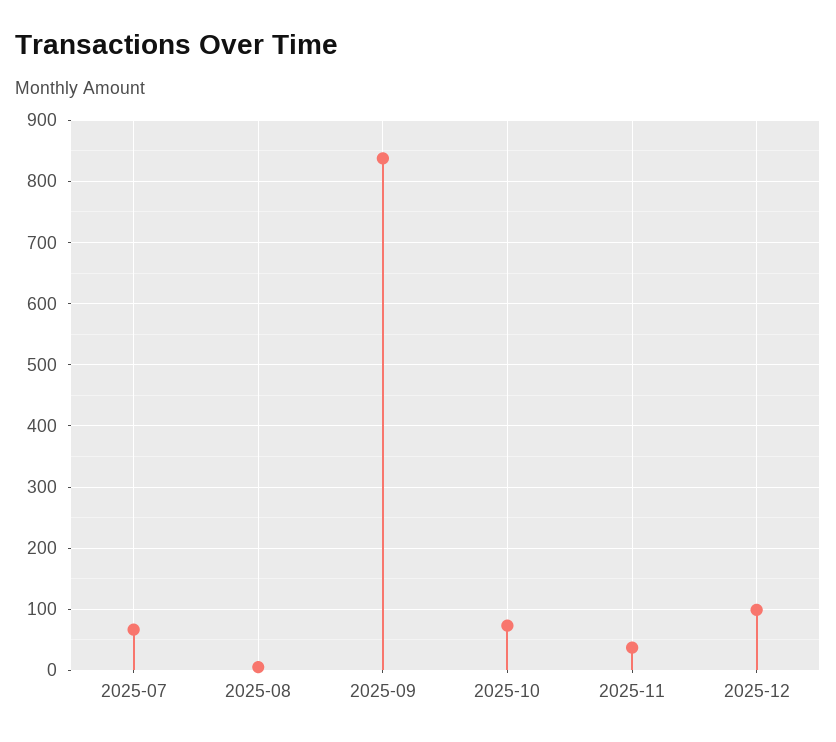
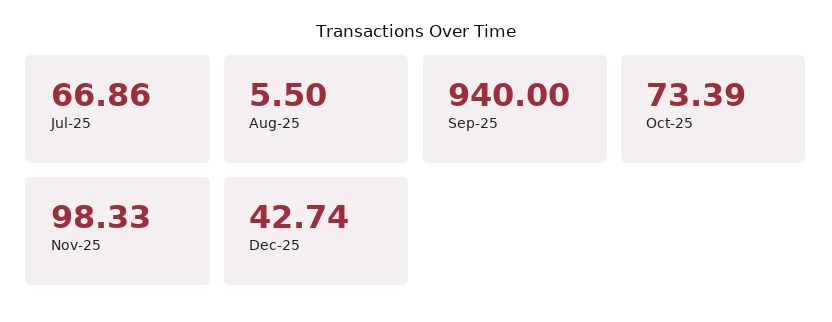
  {
    "2025-07": 66.86,
    "2025-08": 5.5,
-   "2025-09": 840,
+   "2025-09": 940,
    "2025-10": 73.39,
-   "2025-11": 40,
+   "2025-11": 98.33,
-   "2025-12": 100
+   "2025-12": 42.74
  }

